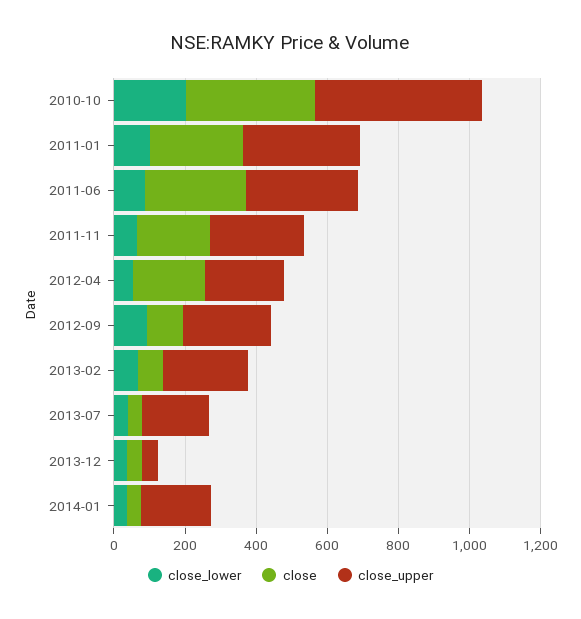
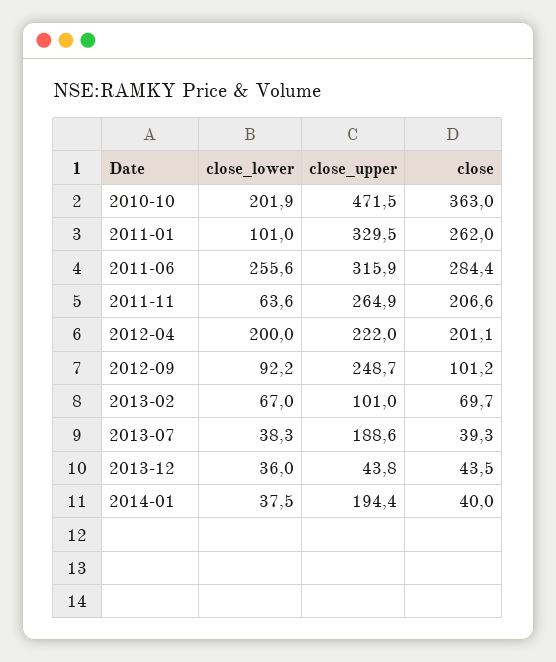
  {
    "close_lower": {
      "2010-10": 201.9,
      "2011-01": 101,
-     "2011-06": 100,
+     "2011-06": 255.6,
      "2011-11": 63.6,
-     "2012-04": 50,
+     "2012-04": 200,
      "2012-09": 92.2,
      "2013-02": 67,
      "2013-07": 38.3,
      "2013-12": 36,
      "2014-01": 37.5
    },
    "close": {
      "2010-10": 363,
      "2011-01": 262,
      "2011-06": 284.4,
      "2011-11": 206.6,
      "2012-04": 201.1,
      "2012-09": 101.2,
      "2013-02": 69.7,
      "2013-07": 39.3,
      "2013-12": 43.5,
      "2014-01": 40
    },
    "close_upper": {
      "2010-10": 471.5,
      "2011-01": 329.5,
      "2011-06": 315.9,
      "2011-11": 264.9,
      "2012-04": 222,
      "2012-09": 248.7,
-     "2013-02": 250,
+     "2013-02": 101,
      "2013-07": 188.6,
      "2013-12": 43.8,
      "2014-01": 194.4
    }
  }

